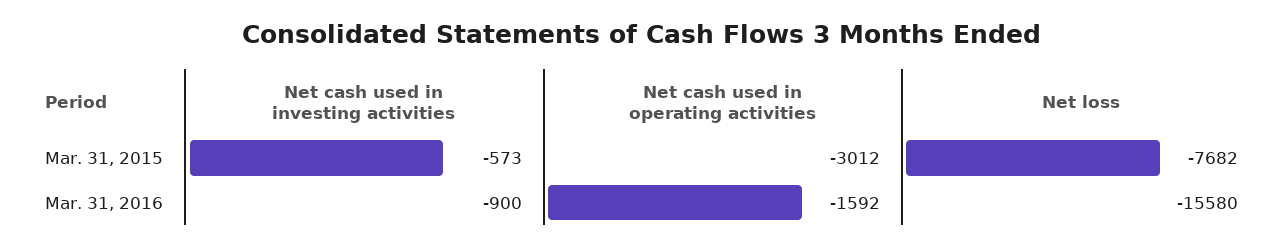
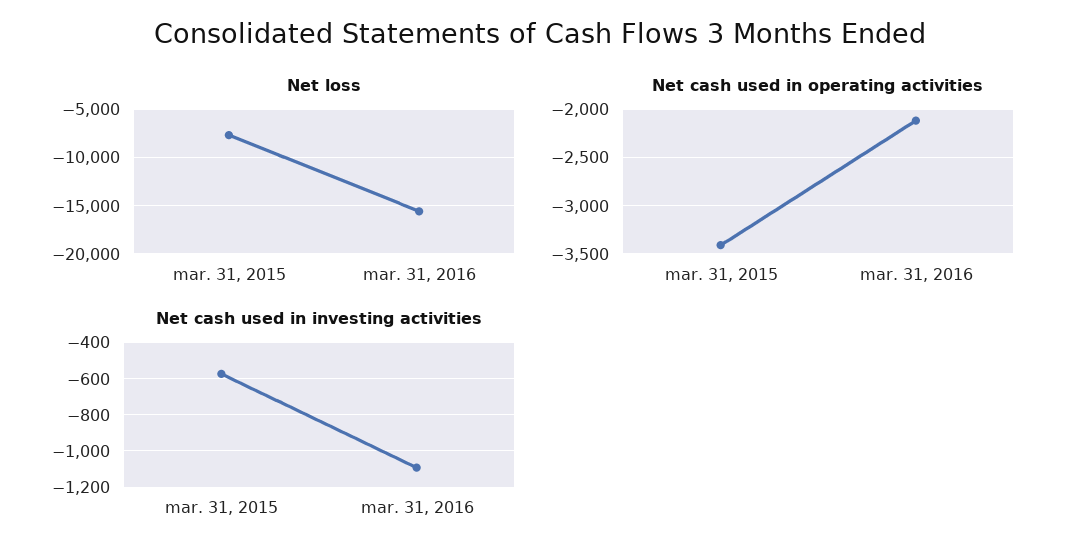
  {
    "Net cash used in investing activities": {
      "Mar. 31, 2015": -573,
-     "Mar. 31, 2016": -900
+     "Mar. 31, 2016": -1100
    },
    "Net cash used in operating activities": {
-     "Mar. 31, 2015": -3012,
+     "Mar. 31, 2015": -3400,
-     "Mar. 31, 2016": -1592
+     "Mar. 31, 2016": -2100
    },
    "Net loss": {
      "Mar. 31, 2015": -7682,
      "Mar. 31, 2016": -15580
    }
  }

